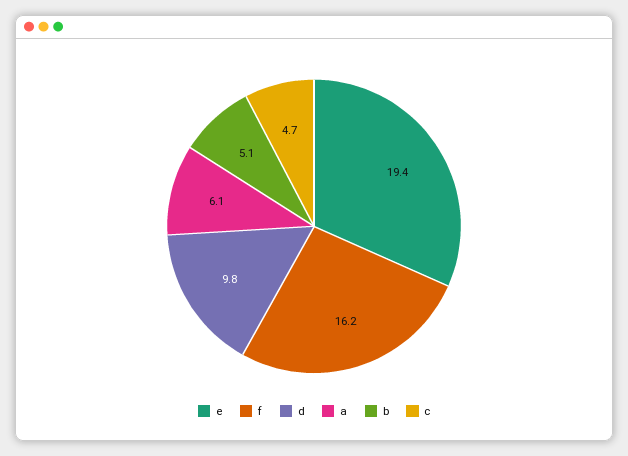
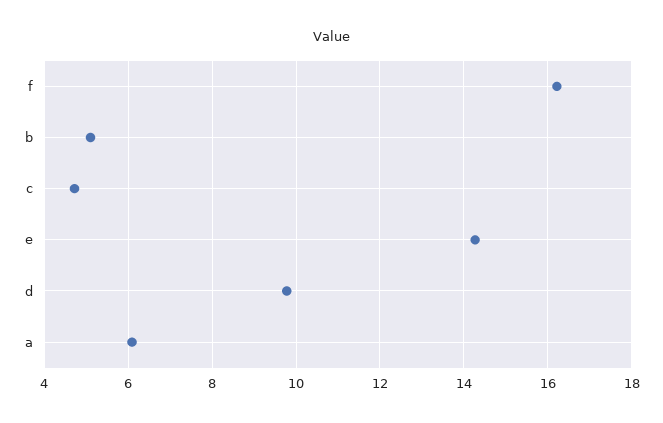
  {
-   "e": 19.4,
+   "e": 14.2,
    "f": 16.2,
    "d": 9.8,
    "a": 6.1,
    "b": 5.1,
    "c": 4.7
  }

